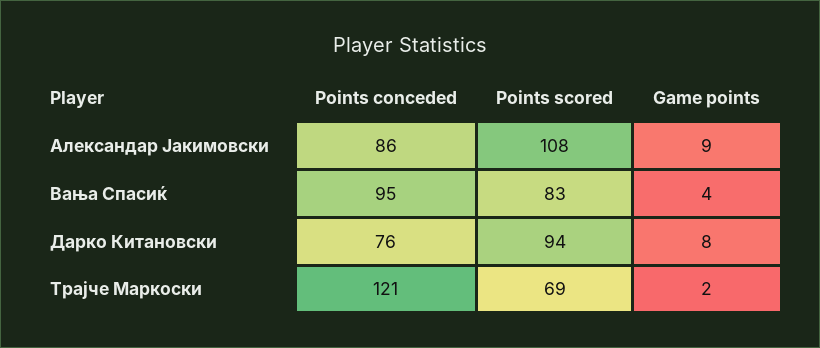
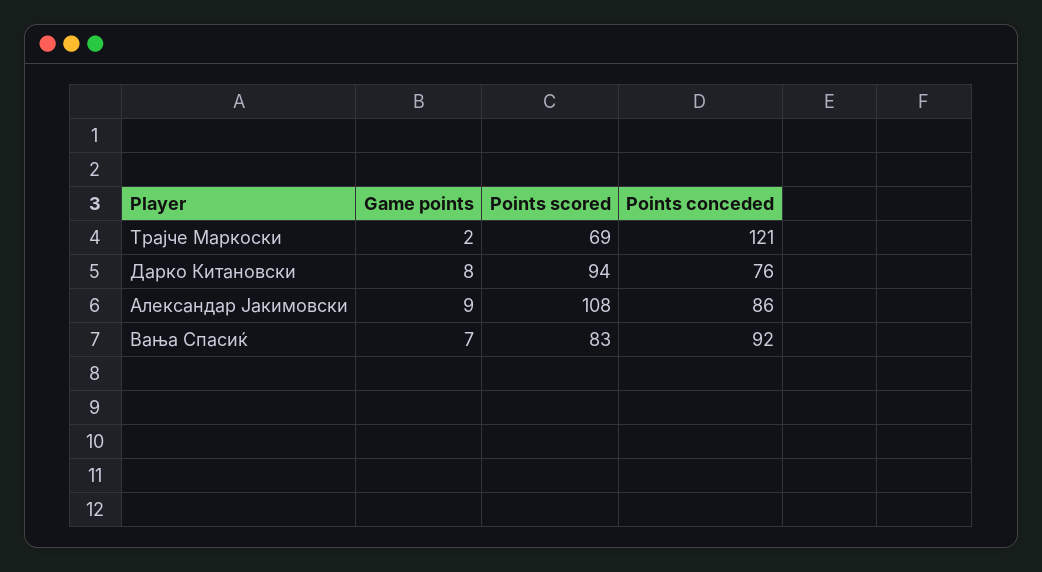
  {
    "Points conceded": {
      "Александар Јакимовски": 86,
-     "Вања Спасиќ": 95,
+     "Вања Спасиќ": 92,
      "Дарко Китановски": 76,
      "Трајче Маркоски": 121
    },
    "Points scored": {
      "Александар Јакимовски": 108,
      "Вања Спасиќ": 83,
      "Дарко Китановски": 94,
      "Трајче Маркоски": 69
    },
    "Game points": {
      "Александар Јакимовски": 9,
-     "Вања Спасиќ": 4,
+     "Вања Спасиќ": 7,
      "Дарко Китановски": 8,
      "Трајче Маркоски": 2
    }
  }

